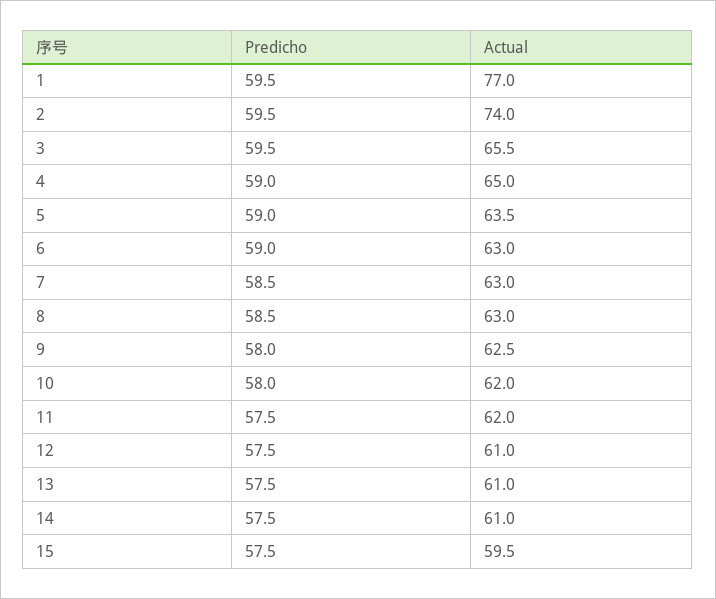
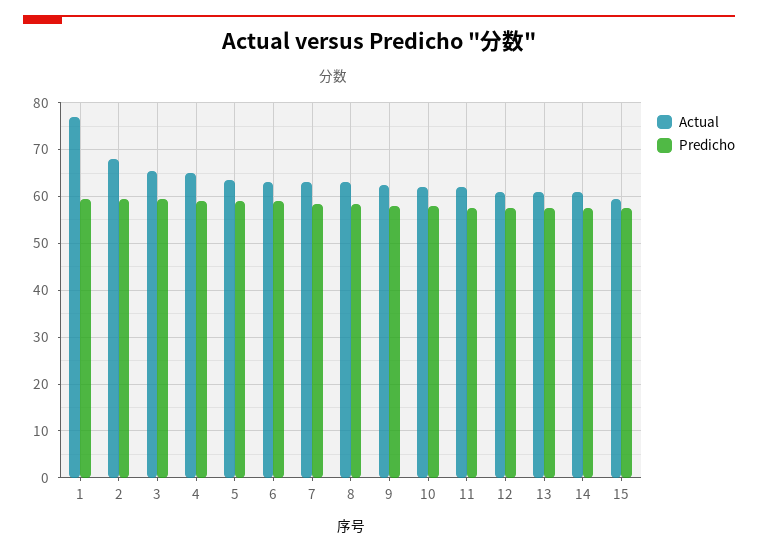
  {
    "Predicho": {
      "1": 59.5,
      "2": 59.5,
      "3": 59.5,
      "4": 59,
      "5": 59,
      "6": 59,
      "7": 58.5,
      "8": 58.5,
      "9": 58,
      "10": 58,
      "11": 57.5,
      "12": 57.5,
      "13": 57.5,
      "14": 57.5,
      "15": 57.5
    },
    "Actual": {
      "1": 77,
-     "2": 74,
+     "2": 68,
      "3": 65.5,
      "4": 65,
      "5": 63.5,
      "6": 63,
      "7": 63,
      "8": 63,
      "9": 62.5,
      "10": 62,
      "11": 62,
      "12": 61,
      "13": 61,
      "14": 61,
      "15": 59.5
    }
  }

